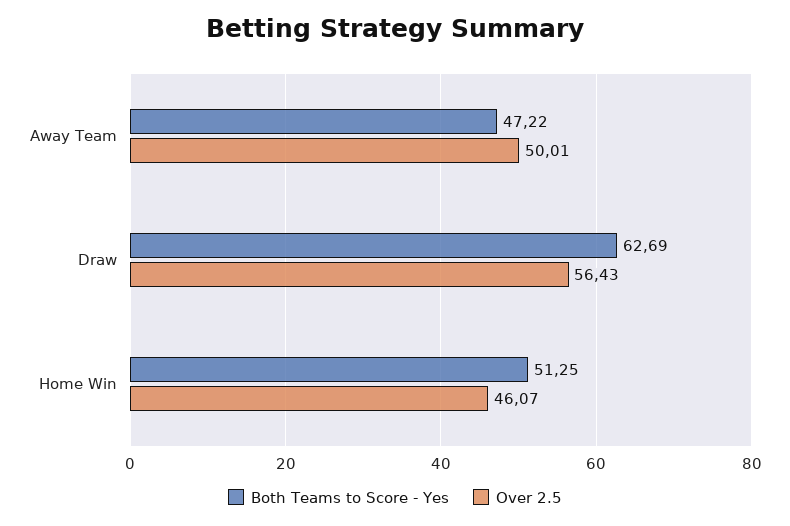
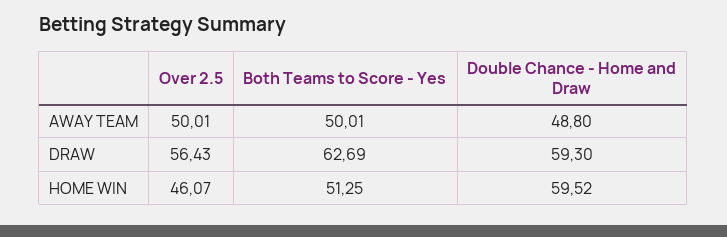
  {
    "Both Teams to Score - Yes": {
-     "Away Team": 47.22,
+     "Away Team": 50.01,
      "Draw": 62.69,
      "Home Win": 51.25
    },
    "Over 2.5": {
      "Away Team": 50.01,
      "Draw": 56.43,
      "Home Win": 46.07
-   }
+   },
+   "Double Chance - Home and Draw": {
+     "Away Team": 48.8,
+     "Draw": 59.3,
+     "Home Win": 59.52
+   }
  }

